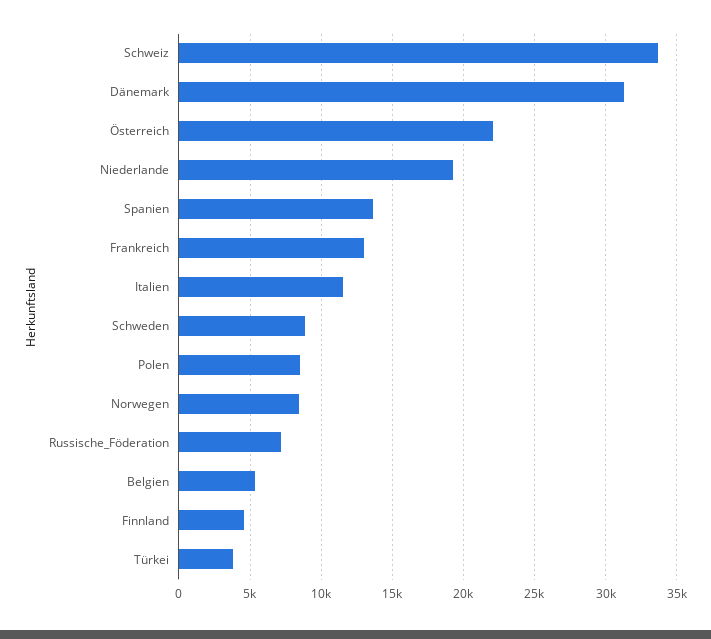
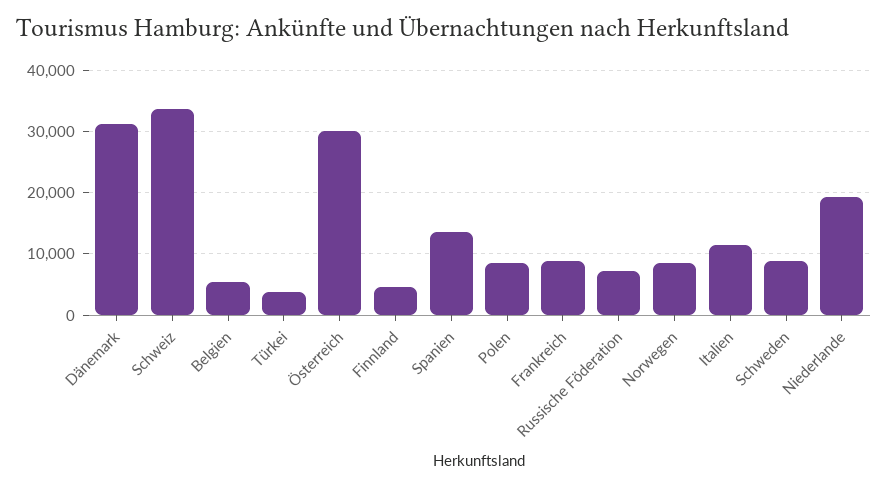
  {
    "Schweiz": 33500,
    "Dänemark": 31500,
-   "Österreich": 22000,
+   "Österreich": 30000,
    "Niederlande": 19500,
    "Spanien": 13500,
-   "Frankreich": 13000,
+   "Frankreich": 9000,
    "Italien": 11500,
    "Schweden": 9000,
    "Polen": 8500,
    "Norwegen": 8500,
    "Russische_Föderation": 7000,
    "Belgien": 5500,
    "Finnland": 4500,
    "Türkei": 4000
  }

